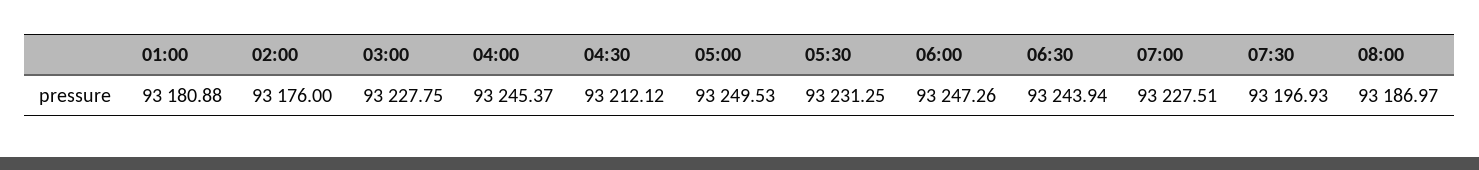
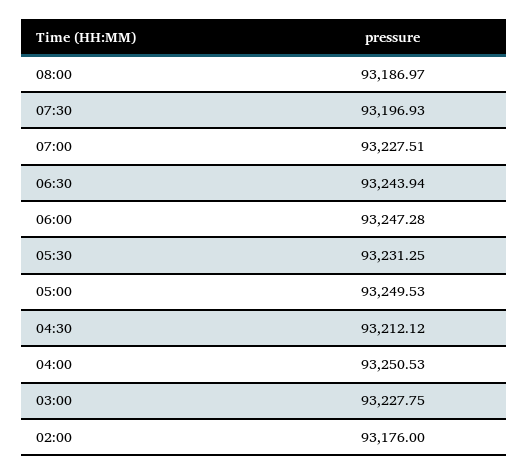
  {
-   "01:00": 93180.88,
    "02:00": 93176,
    "03:00": 93227.75,
-   "04:00": 93245.37,
+   "04:00": 93250.53,
    "04:30": 93212.12,
    "05:00": 93249.53,
    "05:30": 93231.25,
-   "06:00": 93247.26,
+   "06:00": 93247.28,
    "06:30": 93243.94,
    "07:00": 93227.51,
    "07:30": 93196.93,
    "08:00": 93186.97
  }

